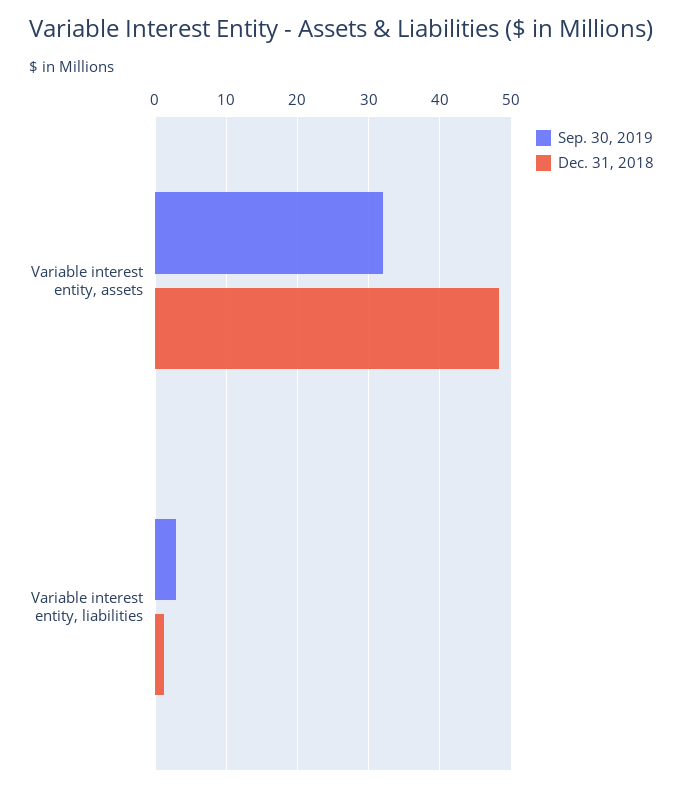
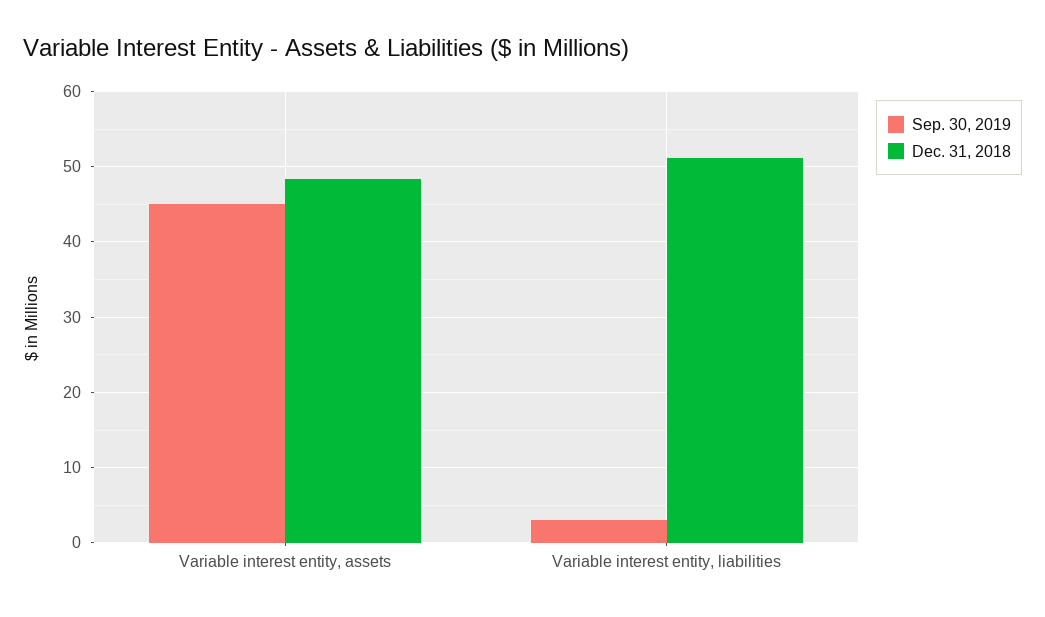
  {
    "Sep. 30, 2019": {
-     "Variable interest entity, assets": 32,
+     "Variable interest entity, assets": 45,
      "Variable interest entity, liabilities": 3
    },
    "Dec. 31, 2018": {
      "Variable interest entity, assets": 48,
-     "Variable interest entity, liabilities": 1
+     "Variable interest entity, liabilities": 51
    }
  }

